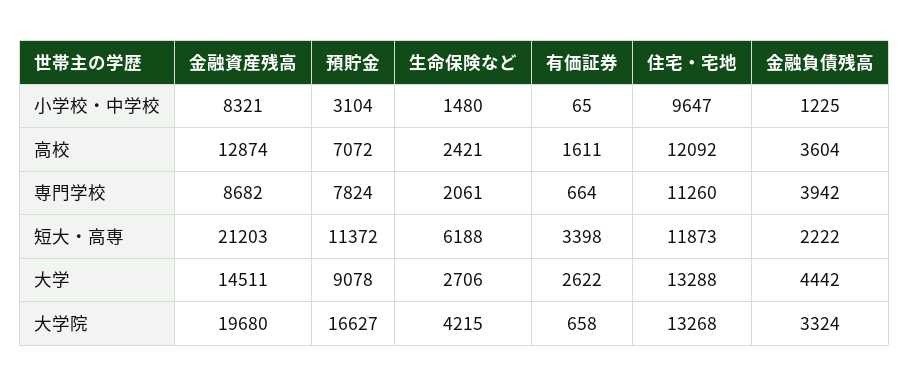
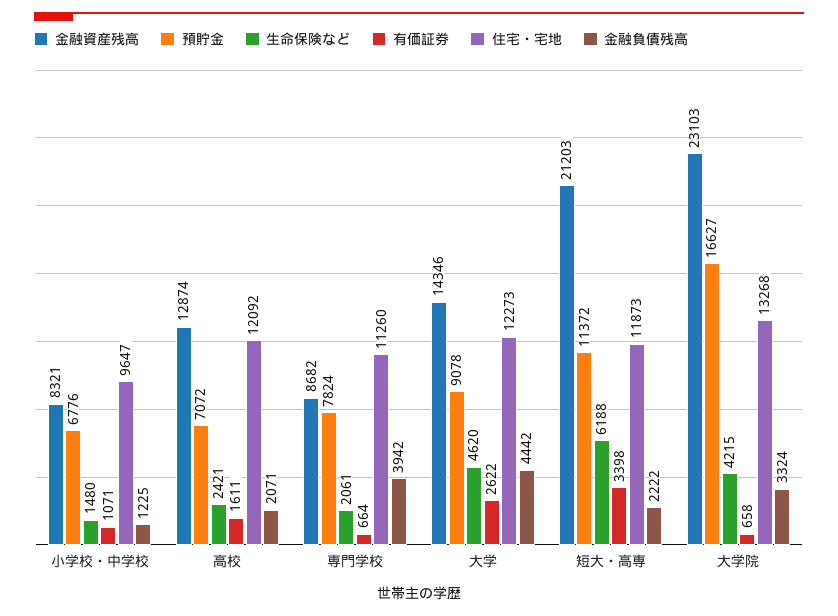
  {
    "金融資産残高": {
      "小学校・中学校": 8321,
      "高校": 12874,
      "専門学校": 8682,
      "短大・高専": 21203,
-     "大学": 14511,
+     "大学": 14346,
-     "大学院": 19680
+     "大学院": 23103
    },
    "預貯金": {
-     "小学校・中学校": 3104,
+     "小学校・中学校": 6776,
      "高校": 7072,
      "専門学校": 7824,
      "短大・高専": 11372,
      "大学": 9078,
      "大学院": 16627
    },
    "生命保険など": {
      "小学校・中学校": 1480,
      "高校": 2421,
      "専門学校": 2061,
      "短大・高専": 6188,
-     "大学": 2706,
+     "大学": 4620,
      "大学院": 4215
    },
    "有価証券": {
-     "小学校・中学校": 65,
+     "小学校・中学校": 1071,
      "高校": 1611,
      "専門学校": 664,
      "短大・高専": 3398,
      "大学": 2622,
      "大学院": 658
    },
    "住宅・宅地": {
      "小学校・中学校": 9647,
      "高校": 12092,
      "専門学校": 11260,
      "短大・高専": 11873,
-     "大学": 13288,
+     "大学": 12273,
      "大学院": 13268
    },
    "金融負債残高": {
      "小学校・中学校": 1225,
-     "高校": 3604,
+     "高校": 2071,
      "専門学校": 3942,
      "短大・高専": 2222,
      "大学": 4442,
      "大学院": 3324
    }
  }

